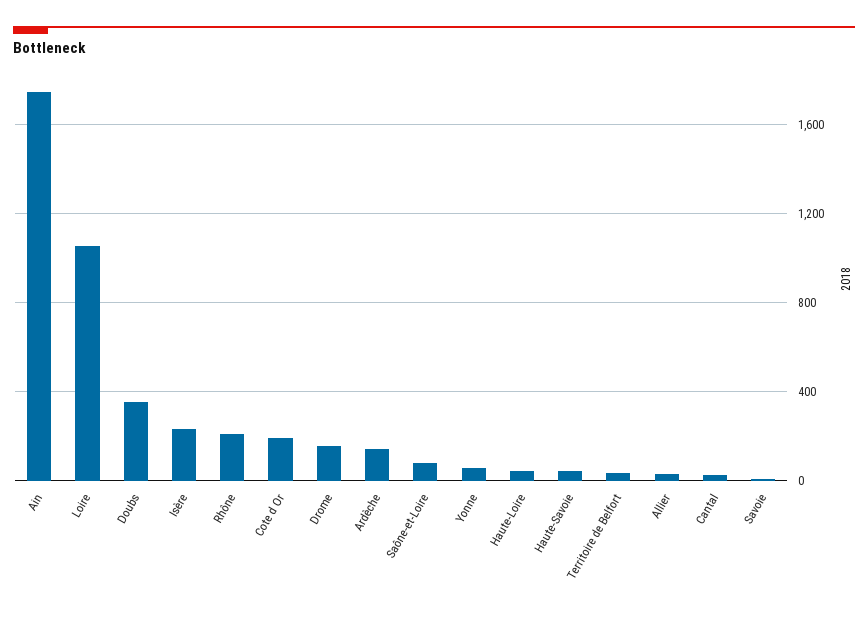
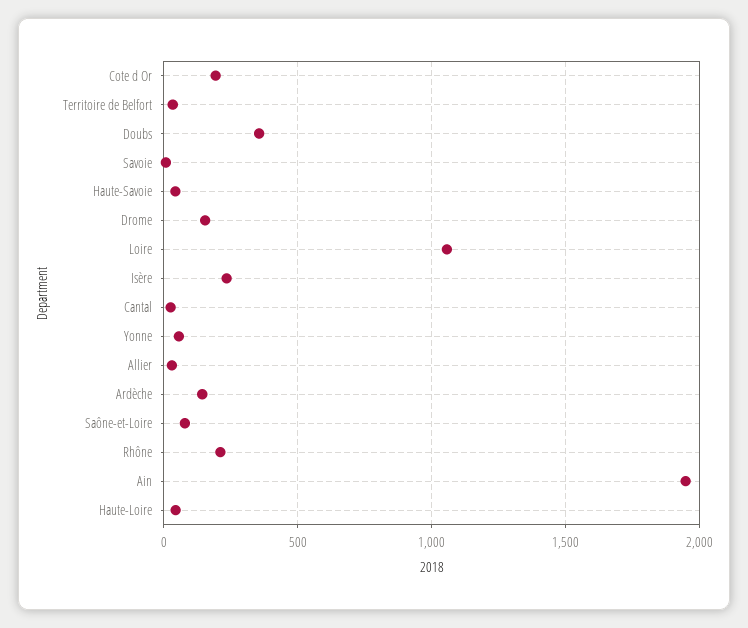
  {
-   "Ain": 1750,
+   "Ain": 1950,
    "Loire": 1050,
    "Doubs": 350,
    "Isère": 250,
    "Rhône": 200,
    "Cote d Or": 200,
    "Drome": 150,
    "Ardèche": 150,
    "Saône-et-Loire": 100,
    "Yonne": 50,
    "Haute-Loire": 50,
    "Haute-Savoie": 50,
    "Territoire de Belfort": 50,
    "Allier": 50,
    "Cantal": 50,
    "Savoie": 0
  }

